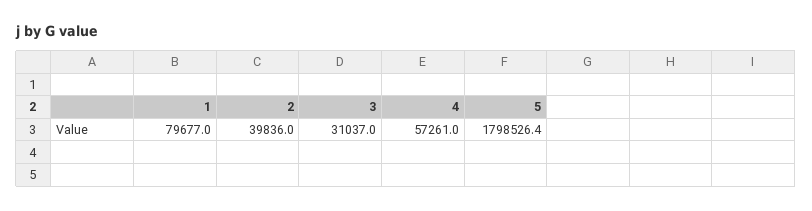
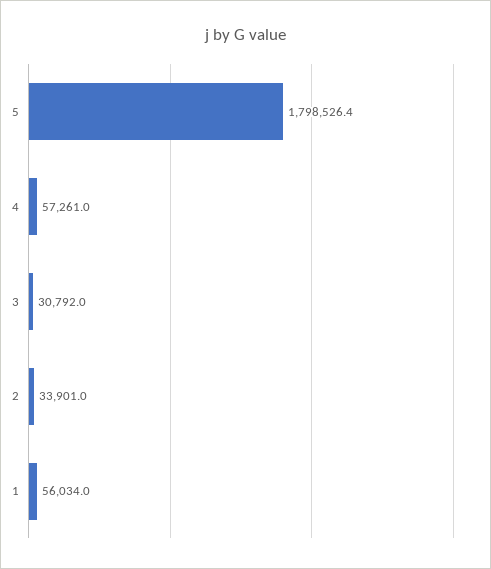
  {
-   "1": 79677,
+   "1": 56034,
-   "2": 39836,
+   "2": 33901,
-   "3": 31037,
+   "3": 30792,
    "4": 57261,
    "5": 1798526.4
  }

